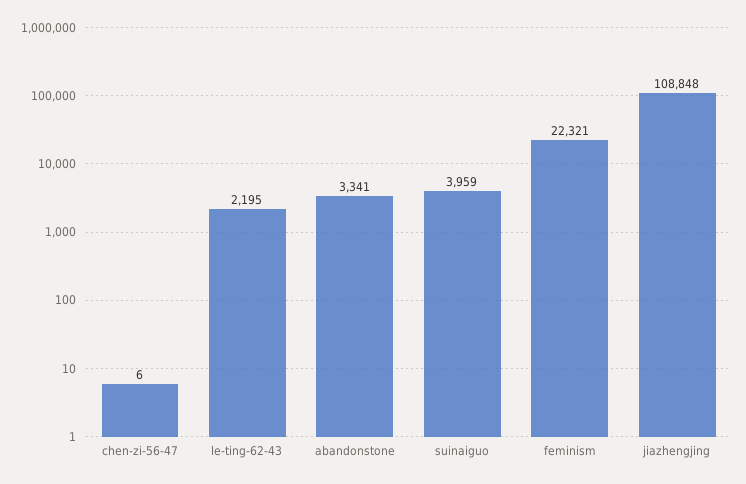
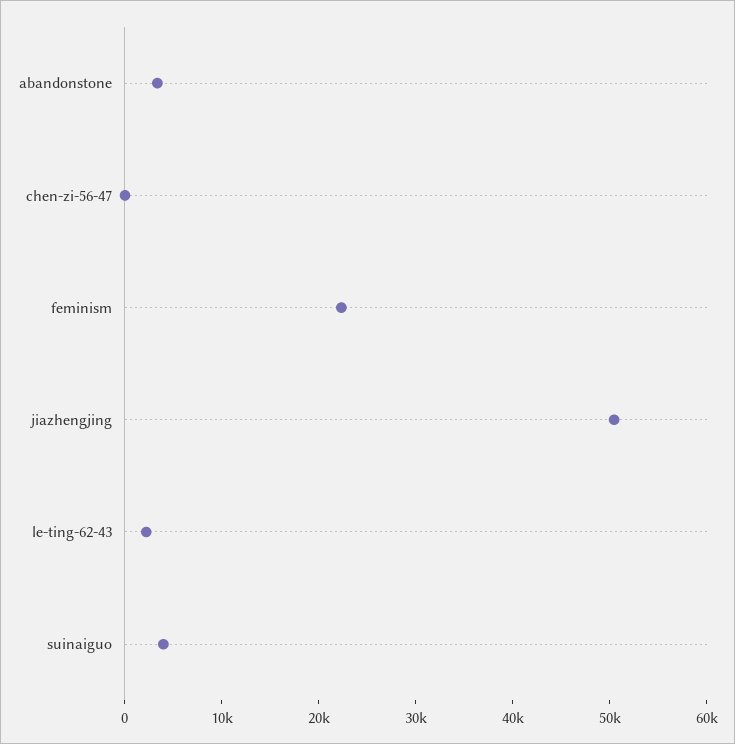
  {
    "chen-zi-56-47": 6,
    "le-ting-62-43": 2195,
    "abandonstone": 3341,
    "suinaiguo": 3959,
    "feminism": 22321,
-   "jiazhengjing": 108848
+   "jiazhengjing": 50000
  }

